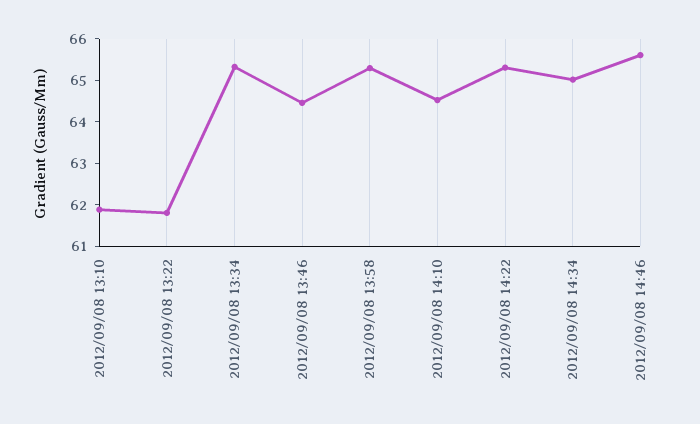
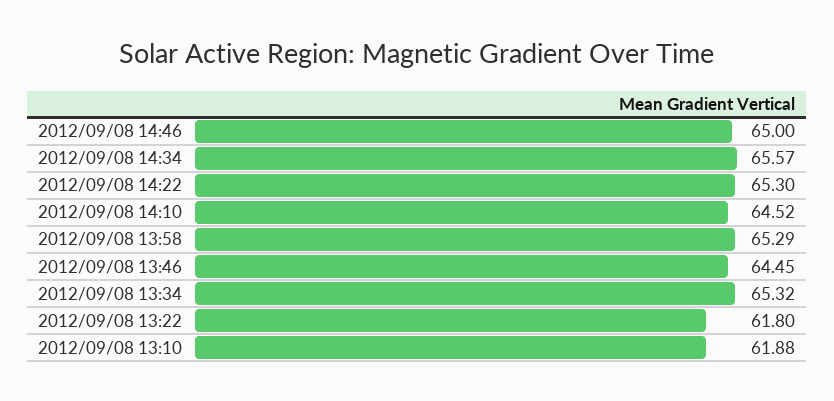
  {
    "2012/09/08 13:10": 61.88,
    "2012/09/08 13:22": 61.8,
    "2012/09/08 13:34": 65.32,
    "2012/09/08 13:46": 64.45,
    "2012/09/08 13:58": 65.29,
    "2012/09/08 14:10": 64.52,
    "2012/09/08 14:22": 65.3,
-   "2012/09/08 14:34": 65,
+   "2012/09/08 14:34": 65.57,
-   "2012/09/08 14:46": 65.6
+   "2012/09/08 14:46": 65
  }

